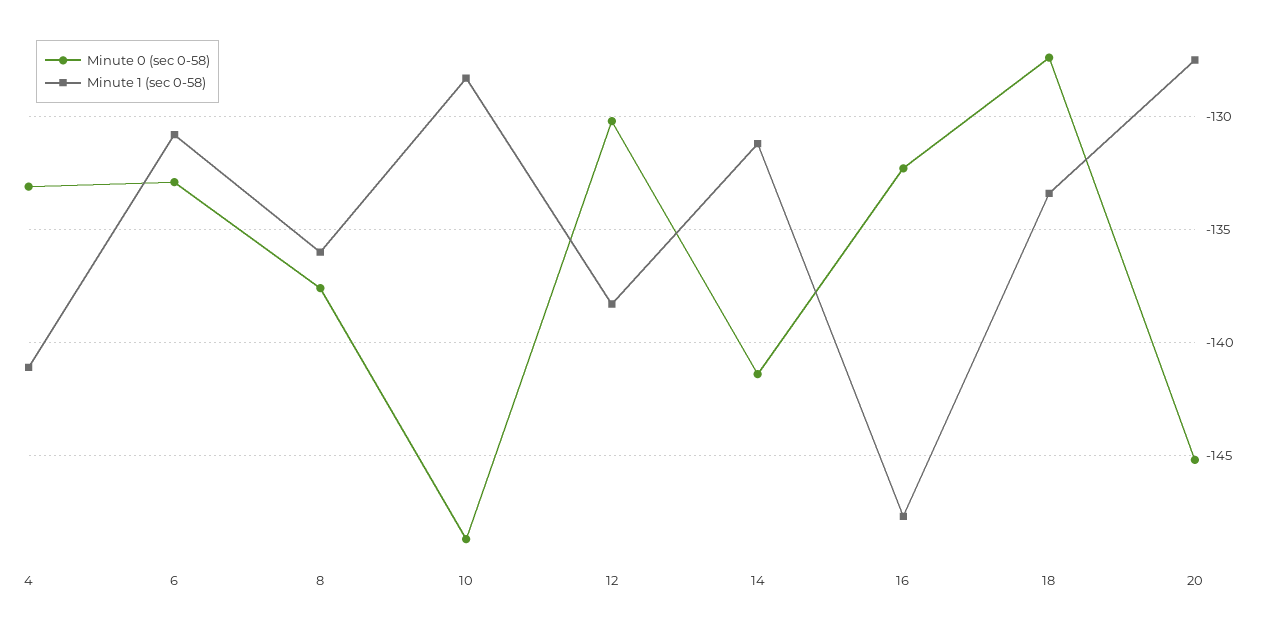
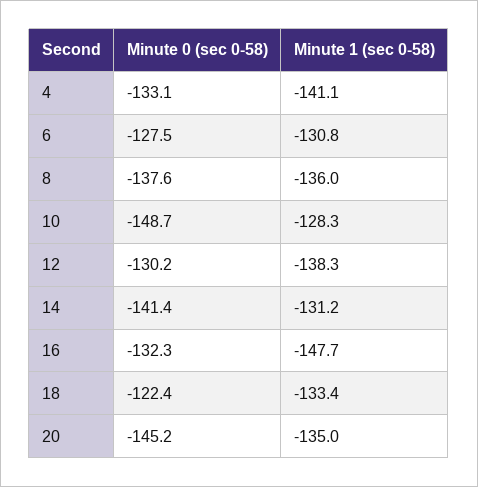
  {
    "Minute 0 (sec 0-58)": {
      "4": -133.1,
-     "6": -133,
+     "6": -127.5,
      "8": -137.6,
      "10": -148.7,
      "12": -130.2,
      "14": -141.4,
      "16": -132.3,
-     "18": -127.5,
+     "18": -122.4,
      "20": -145.2
    },
    "Minute 1 (sec 0-58)": {
      "4": -141.1,
      "6": -130.8,
      "8": -136,
      "10": -128.3,
      "12": -138.3,
      "14": -131.2,
      "16": -147.7,
      "18": -133.4,
-     "20": -127.5
+     "20": -135
    }
  }

